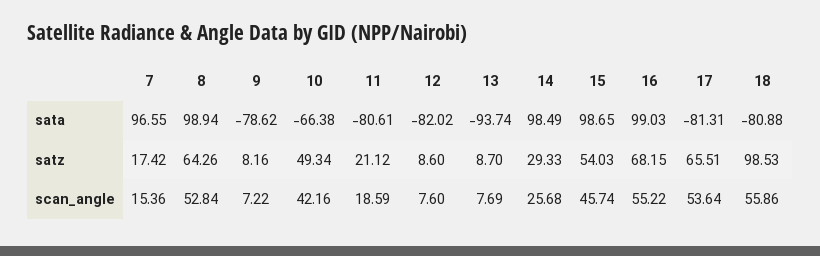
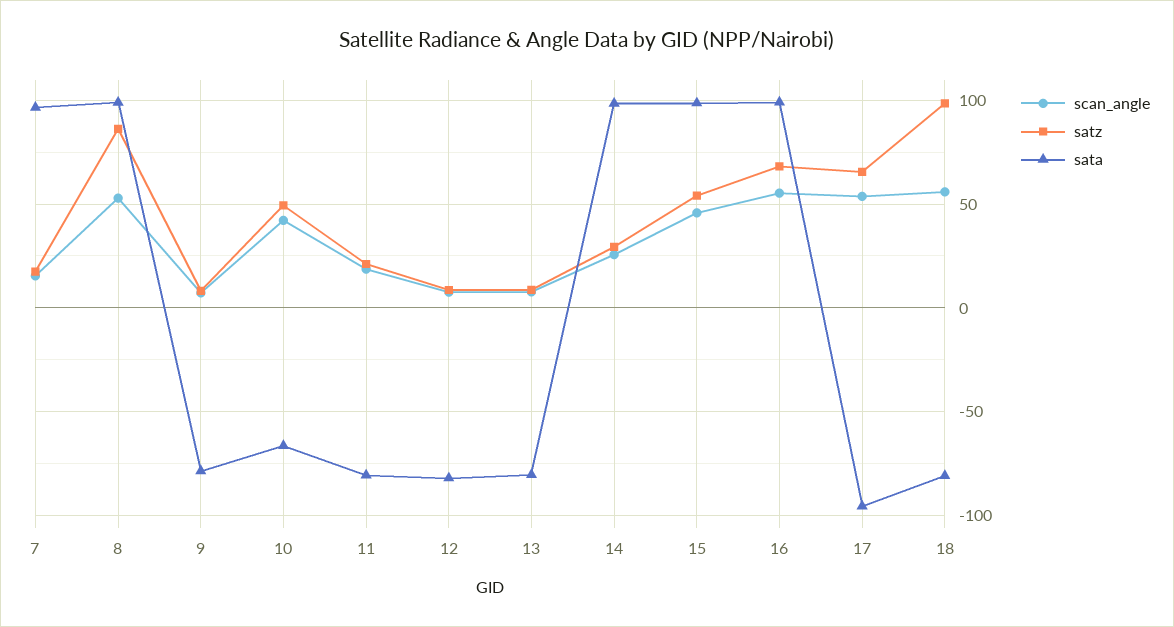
  {
    "sata": {
      "7": 96.55,
      "8": 98.94,
      "9": -78.62,
      "10": -66.38,
      "11": -80.61,
      "12": -82.02,
-     "13": -93.74,
+     "13": -80,
      "14": 98.49,
      "15": 98.65,
      "16": 99.03,
-     "17": -81.31,
+     "17": -95,
      "18": -80.88
    },
    "satz": {
      "7": 17.42,
-     "8": 64.26,
+     "8": 85,
      "9": 8.16,
      "10": 49.34,
      "11": 21.12,
      "12": 8.6,
      "13": 8.7,
      "14": 29.33,
      "15": 54.03,
      "16": 68.15,
      "17": 65.51,
      "18": 98.53
    },
    "scan_angle": {
      "7": 15.36,
      "8": 52.84,
      "9": 7.22,
      "10": 42.16,
      "11": 18.59,
      "12": 7.6,
      "13": 7.69,
      "14": 25.68,
      "15": 45.74,
      "16": 55.22,
      "17": 53.64,
      "18": 55.86
    }
  }

